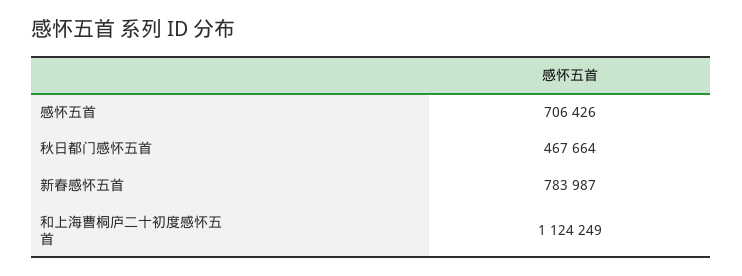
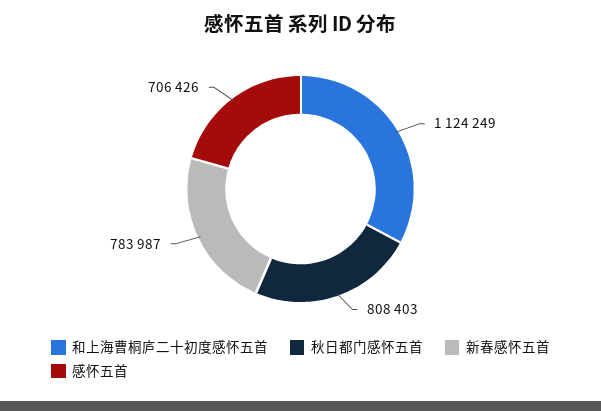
  {
    "感怀五首": 706426,
-   "秋日都门感怀五首": 467664,
+   "秋日都门感怀五首": 808403,
    "新春感怀五首": 783987,
    "和上海曹桐庐二十初度感怀五首": 1124249
  }

